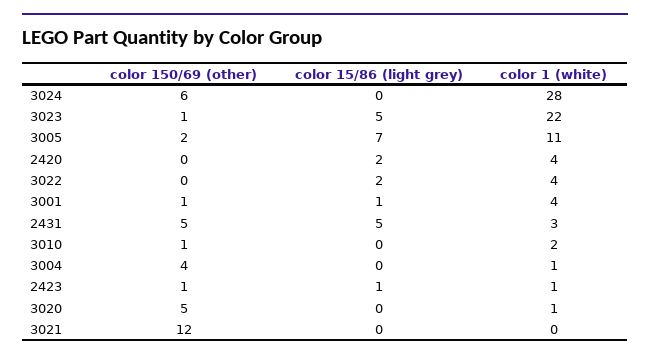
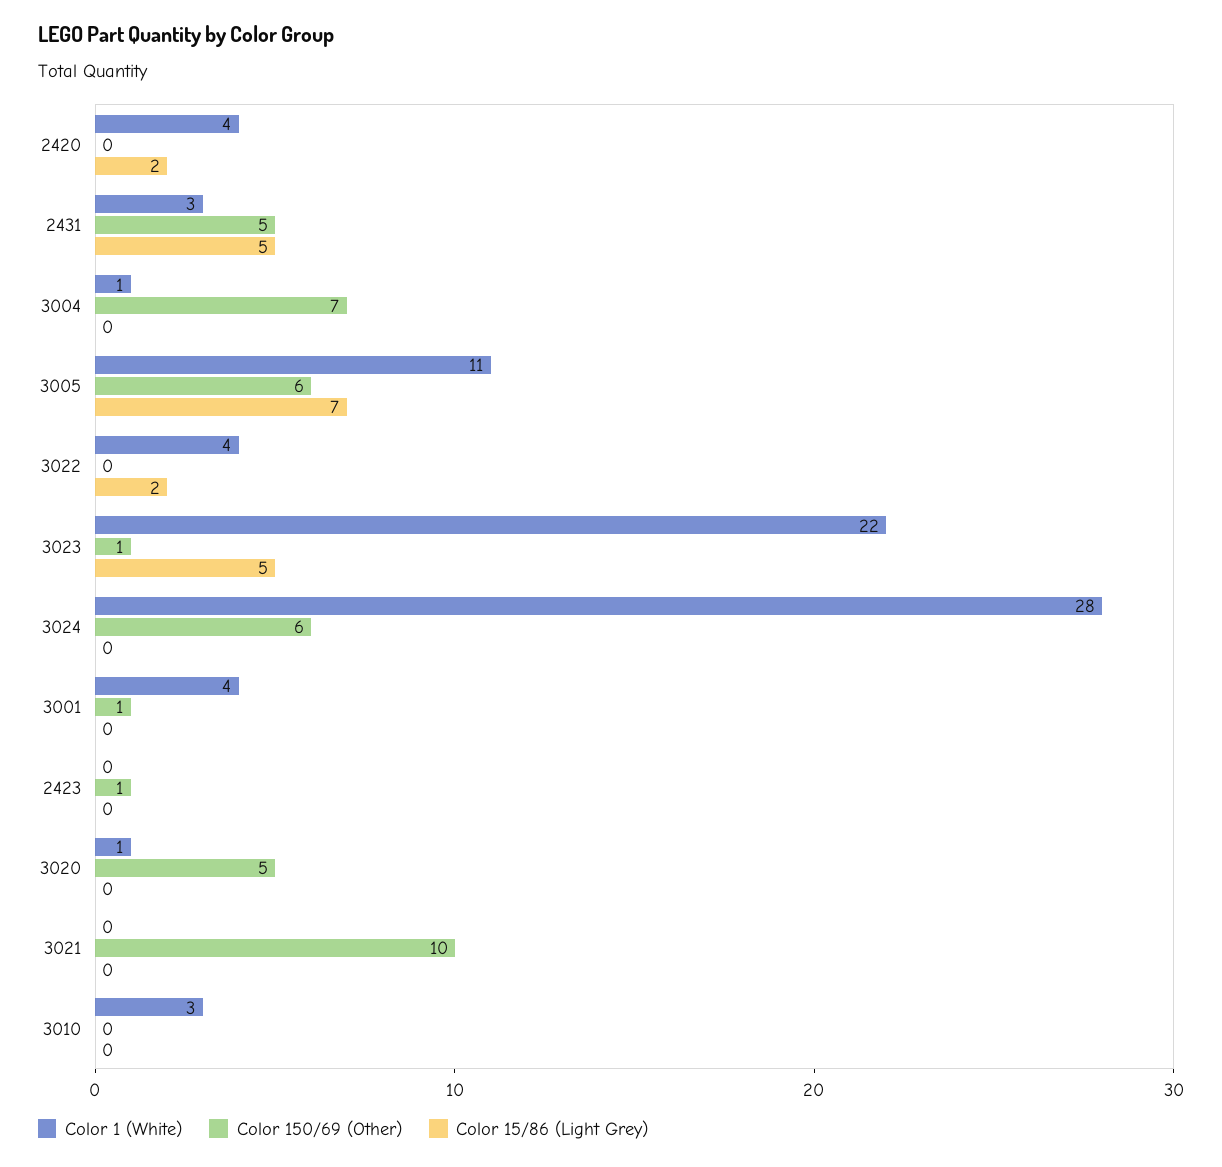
  {
    "color 150/69 (other)": {
      "3024": 6,
      "3023": 1,
-     "3005": 2,
+     "3005": 6,
      "2420": 0,
      "3022": 0,
      "3001": 1,
      "2431": 5,
-     "3010": 1,
+     "3010": 0,
-     "3004": 4,
+     "3004": 7,
      "2423": 1,
      "3020": 5,
-     "3021": 12
+     "3021": 10
    },
    "color 15/86 (light grey)": {
      "3024": 0,
      "3023": 5,
      "3005": 7,
      "2420": 2,
      "3022": 2,
-     "3001": 1,
+     "3001": 0,
      "2431": 5,
      "3010": 0,
      "3004": 0,
-     "2423": 1,
+     "2423": 0,
      "3020": 0,
      "3021": 0
    },
    "color 1 (white)": {
      "3024": 28,
      "3023": 22,
      "3005": 11,
      "2420": 4,
      "3022": 4,
      "3001": 4,
      "2431": 3,
-     "3010": 2,
+     "3010": 3,
      "3004": 1,
-     "2423": 1,
+     "2423": 0,
      "3020": 1,
      "3021": 0
    }
  }

